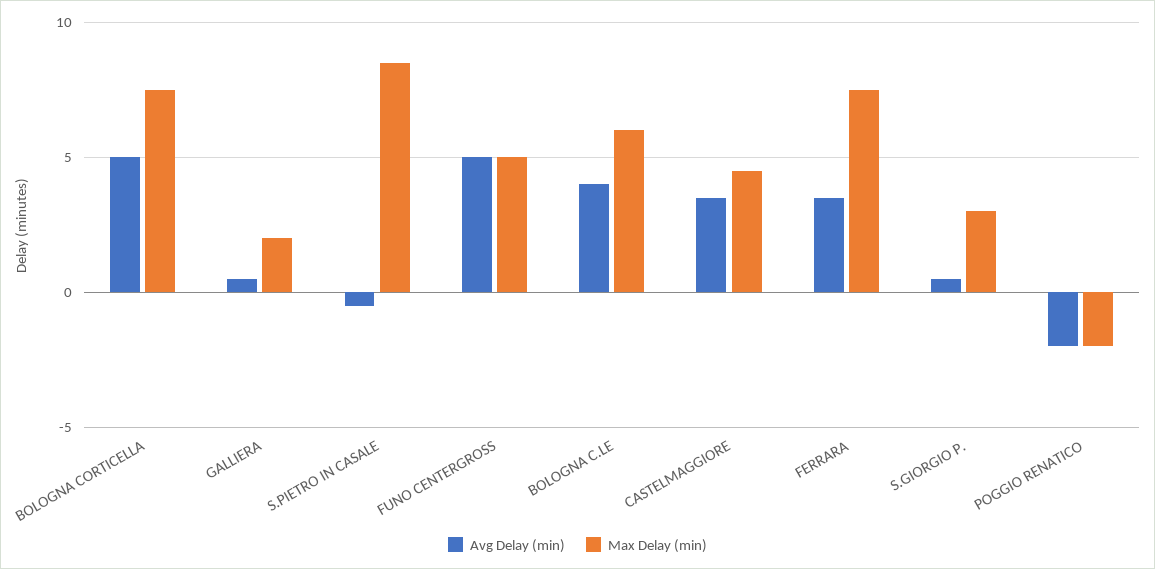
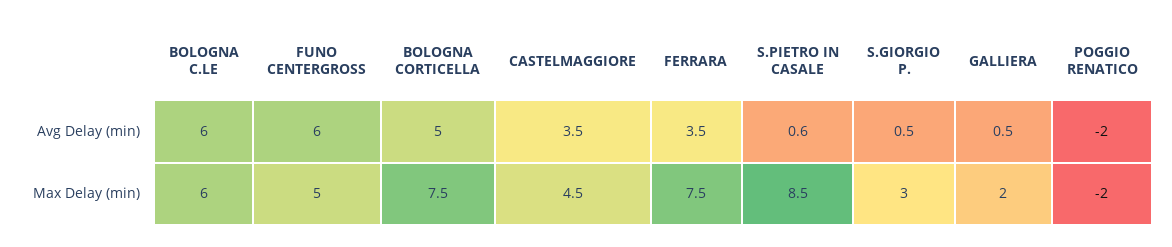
  {
    "Avg Delay (min)": {
      "BOLOGNA CORTICELLA": 5,
      "GALLIERA": 0.5,
-     "S.PIETRO IN CASALE": -0.5,
+     "S.PIETRO IN CASALE": 0.6,
-     "FUNO CENTERGROSS": 5,
+     "FUNO CENTERGROSS": 6,
-     "BOLOGNA C.LE": 4,
+     "BOLOGNA C.LE": 6,
      "CASTELMAGGIORE": 3.5,
      "FERRARA": 3.5,
      "S.GIORGIO P.": 0.5,
      "POGGIO RENATICO": -2
    },
    "Max Delay (min)": {
      "BOLOGNA CORTICELLA": 7.5,
      "GALLIERA": 2,
      "S.PIETRO IN CASALE": 8.5,
      "FUNO CENTERGROSS": 5,
      "BOLOGNA C.LE": 6,
      "CASTELMAGGIORE": 4.5,
      "FERRARA": 7.5,
      "S.GIORGIO P.": 3,
      "POGGIO RENATICO": -2
    }
  }

